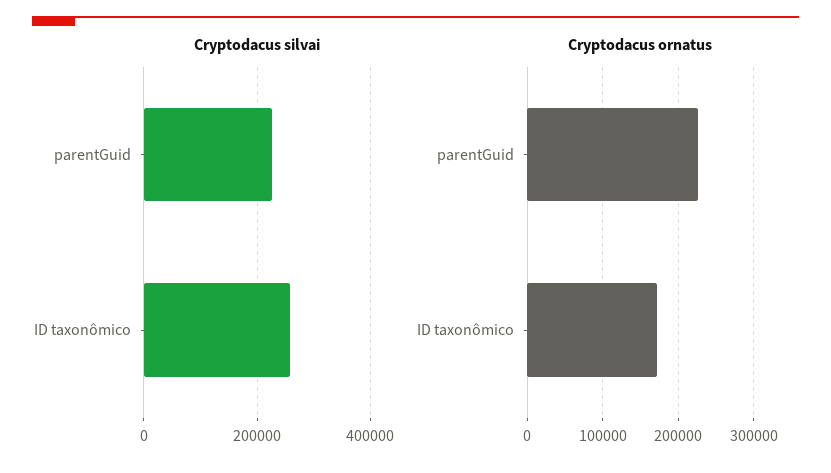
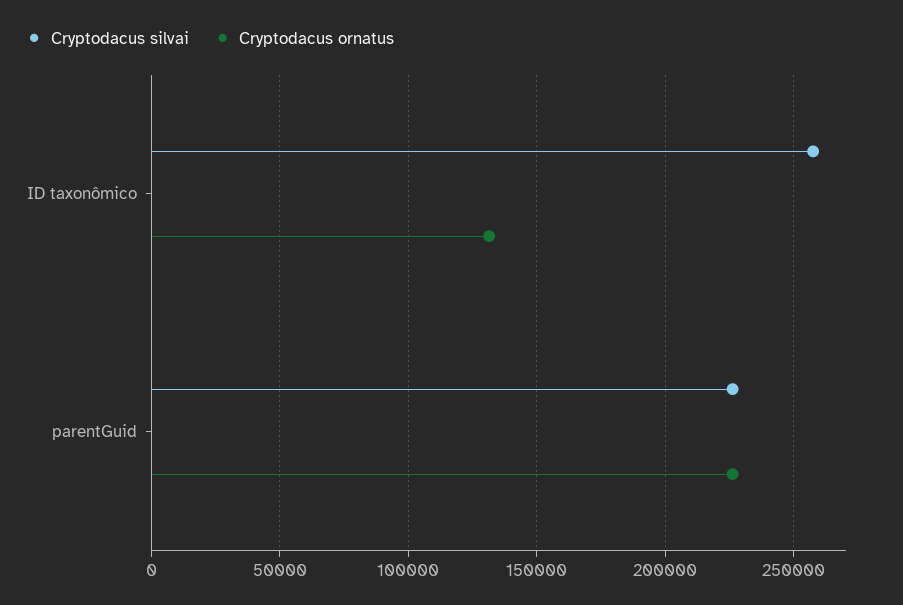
  {
    "Cryptodacus silvai": {
      "parentGuid": 225000,
      "ID taxonômico": 260000
    },
    "Cryptodacus ornatus": {
      "parentGuid": 225000,
-     "ID taxonômico": 170000
+     "ID taxonômico": 130000
    }
  }

